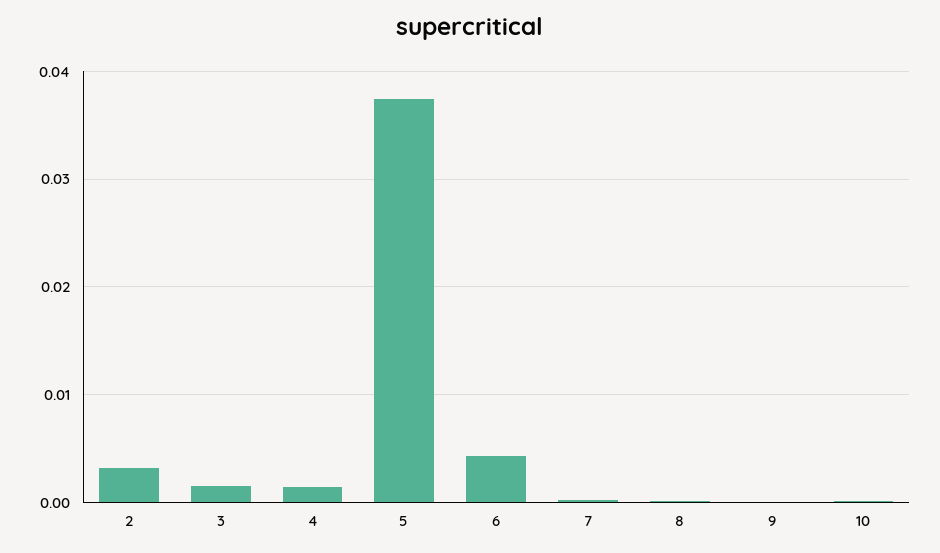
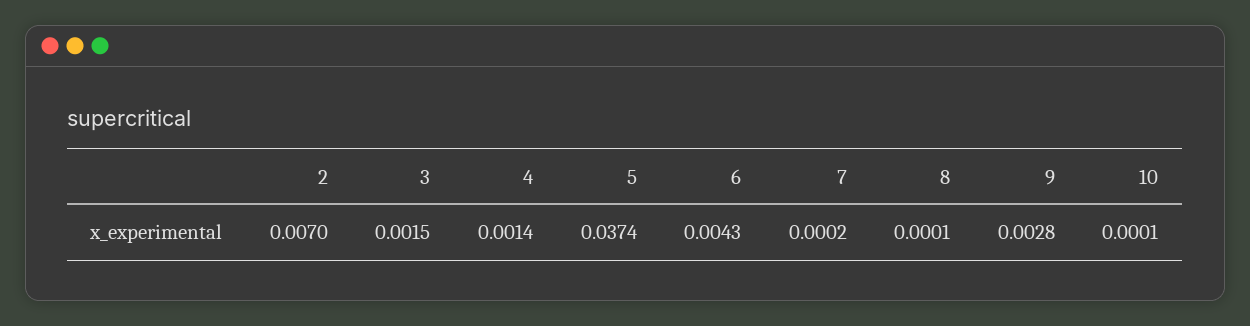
  {
-   "2": 0.003,
+   "2": 0.007,
    "3": 0.0015,
    "4": 0.0014,
    "5": 0.0374,
    "6": 0.0043,
    "7": 0.0002,
    "8": 0.0001,
-   "9": 0,
+   "9": 0.0028,
    "10": 0.0001
  }

